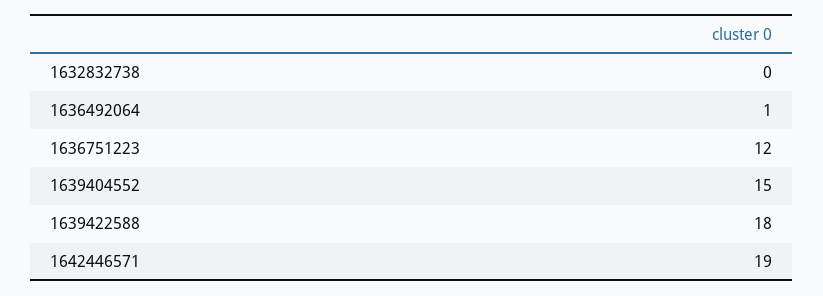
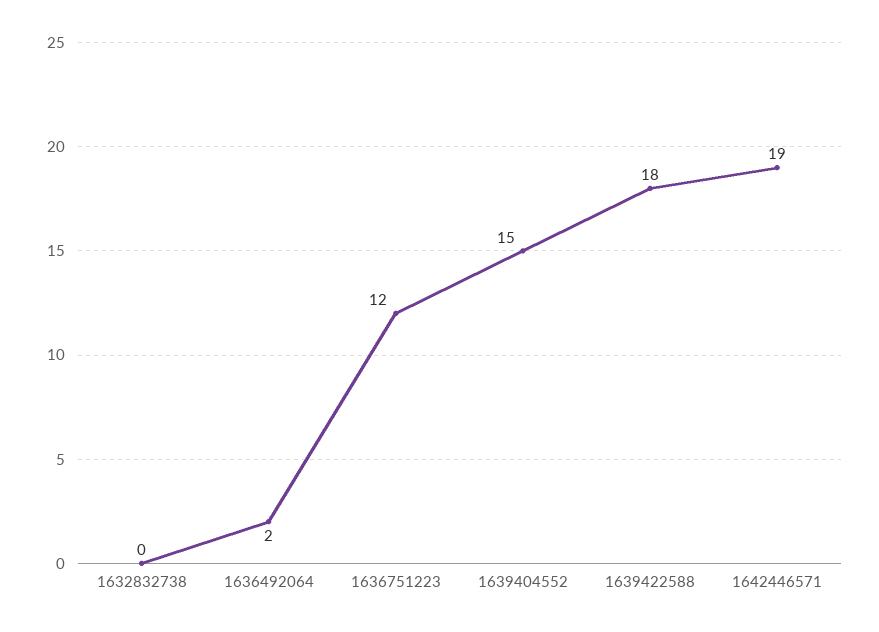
  {
    "1632832738": 0,
-   "1636492064": 1,
+   "1636492064": 2,
    "1636751223": 12,
    "1639404552": 15,
    "1639422588": 18,
    "1642446571": 19
  }

